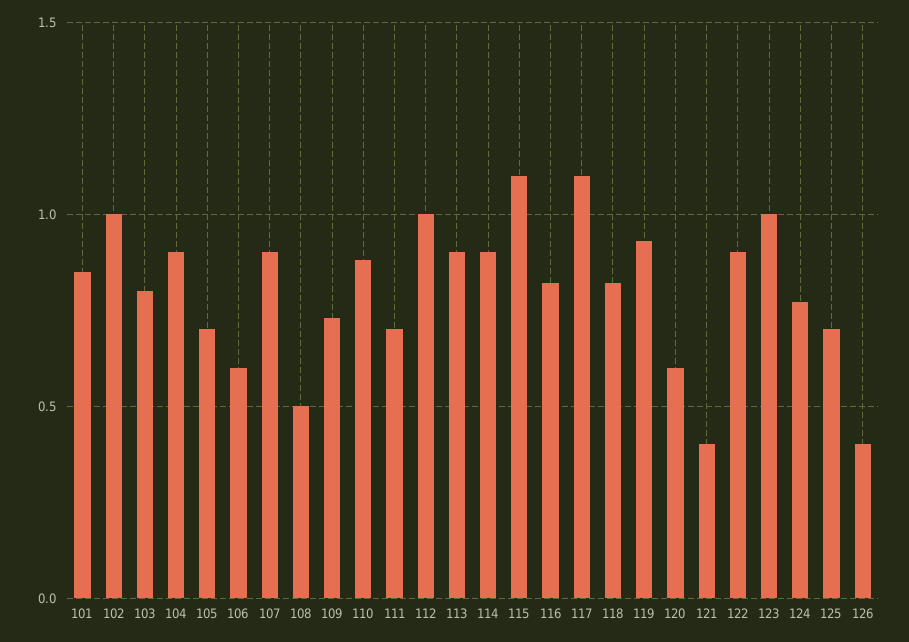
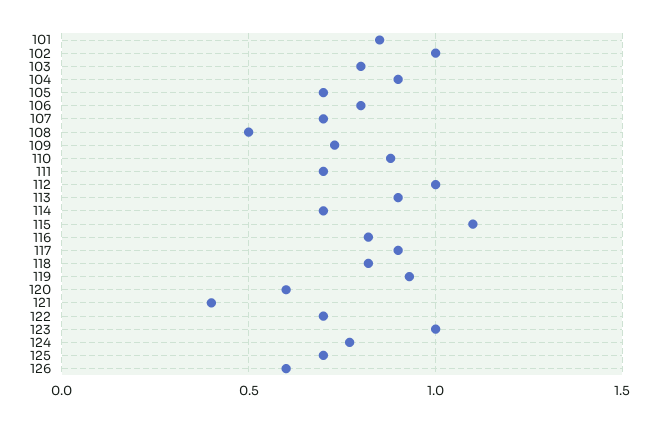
  {
    "101": 0.85,
    "102": 1,
    "103": 0.8,
    "104": 0.9,
    "105": 0.7,
-   "106": 0.6,
+   "106": 0.8,
-   "107": 0.9,
+   "107": 0.7,
    "108": 0.5,
    "109": 0.75,
    "110": 0.9,
    "111": 0.7,
    "112": 1,
    "113": 0.9,
-   "114": 0.9,
+   "114": 0.7,
    "115": 1.1,
    "116": 0.8,
-   "117": 1.1,
+   "117": 0.9,
    "118": 0.8,
    "119": 0.95,
    "120": 0.6,
    "121": 0.4,
-   "122": 0.9,
+   "122": 0.7,
    "123": 1,
    "124": 0.75,
    "125": 0.7,
-   "126": 0.4
+   "126": 0.6
  }

